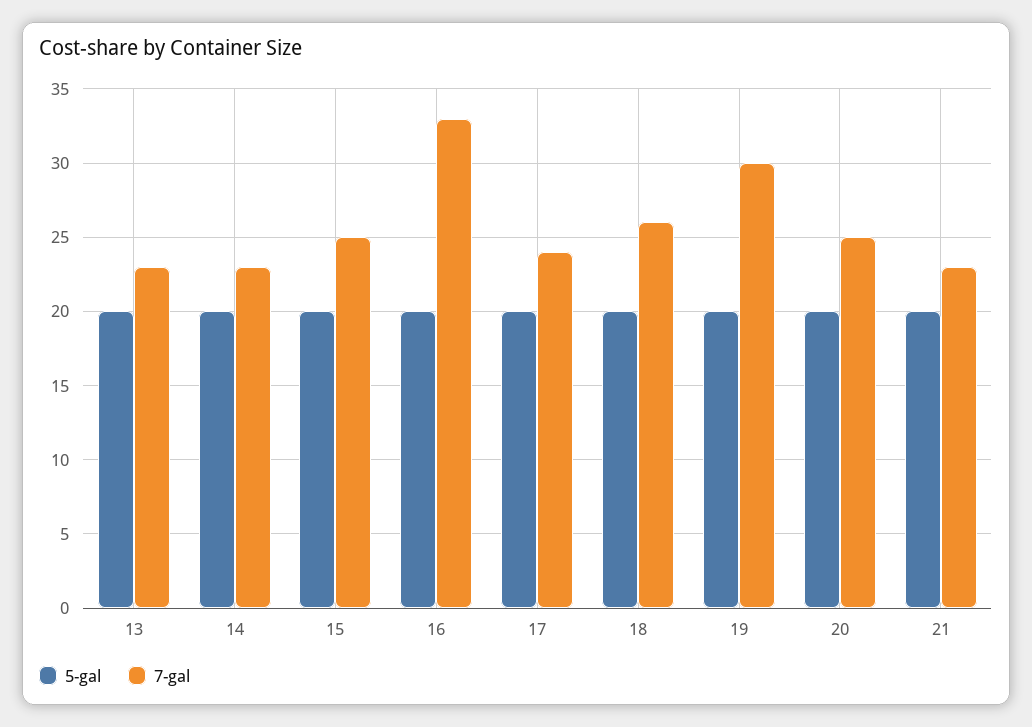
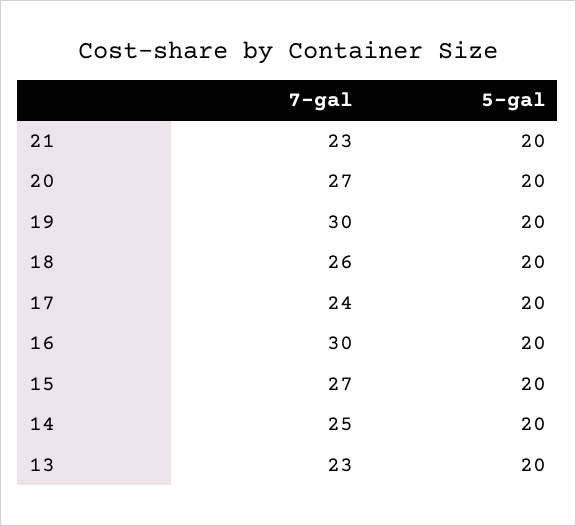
  {
    "5-gal": {
      "13": 20,
      "14": 20,
      "15": 20,
      "16": 20,
      "17": 20,
      "18": 20,
      "19": 20,
      "20": 20,
      "21": 20
    },
    "7-gal": {
      "13": 23,
-     "14": 23,
+     "14": 25,
-     "15": 25,
+     "15": 27,
-     "16": 33,
+     "16": 30,
      "17": 24,
      "18": 26,
      "19": 30,
-     "20": 25,
+     "20": 27,
      "21": 23
    }
  }

